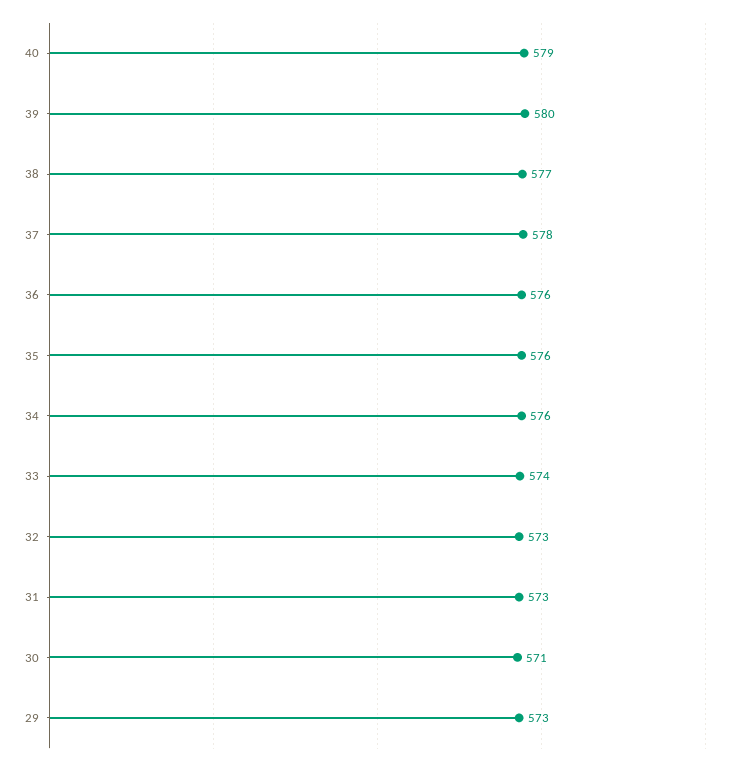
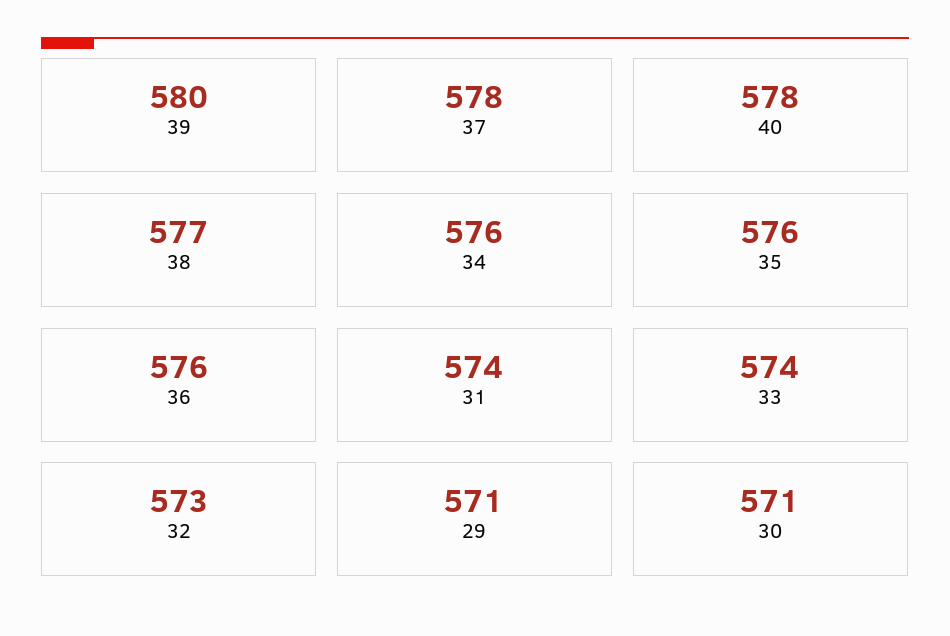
  {
-   "40": 579,
+   "40": 578,
    "39": 580,
    "38": 577,
    "37": 578,
    "36": 576,
    "35": 576,
    "34": 576,
    "33": 574,
    "32": 573,
-   "31": 573,
+   "31": 574,
    "30": 571,
-   "29": 573
+   "29": 571
  }

